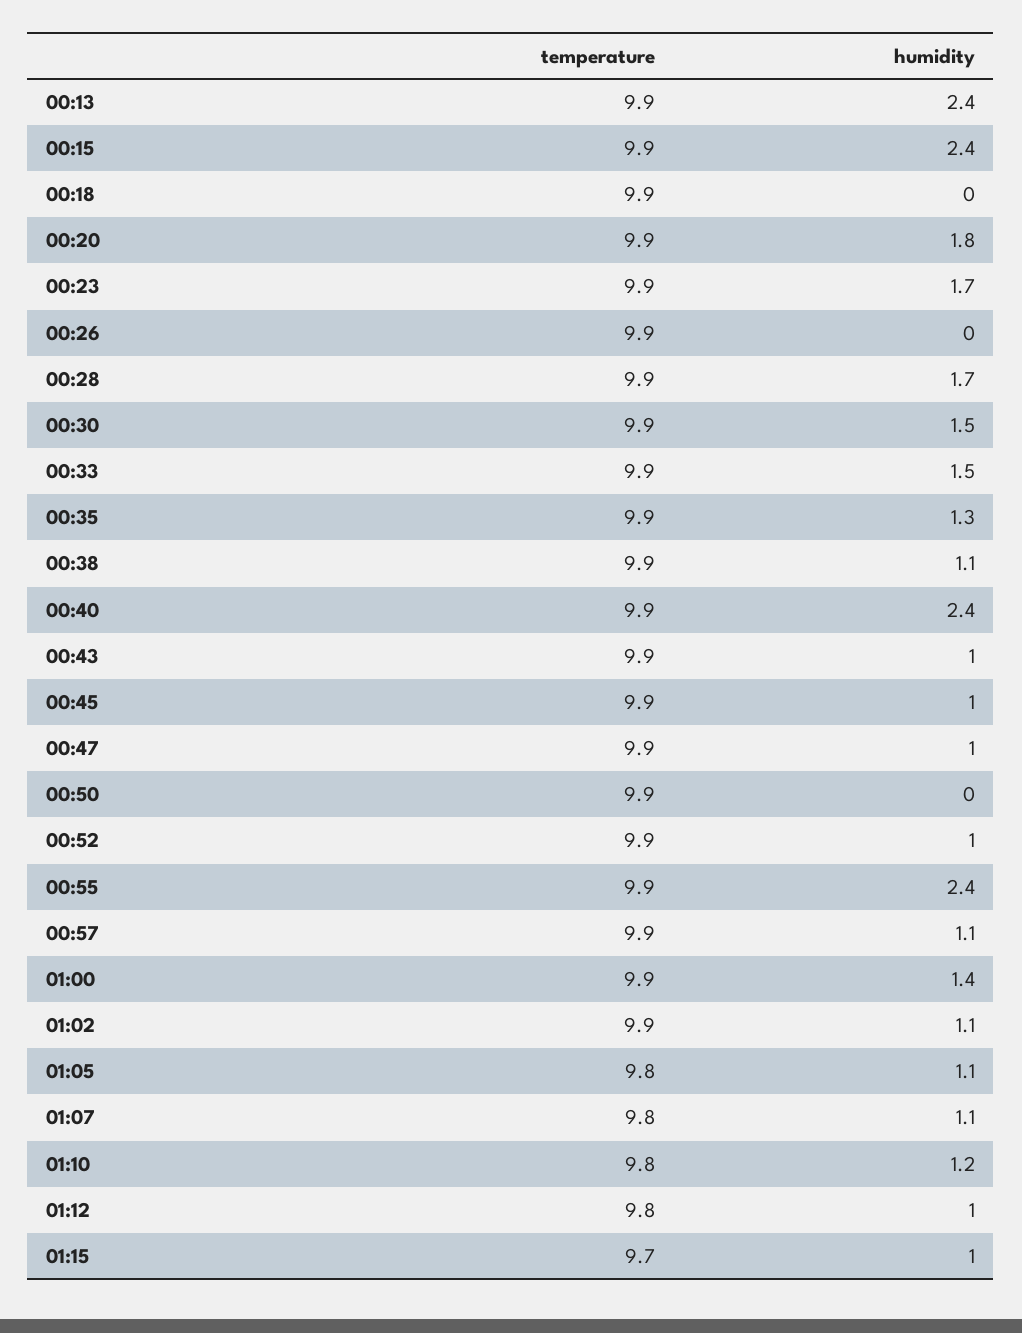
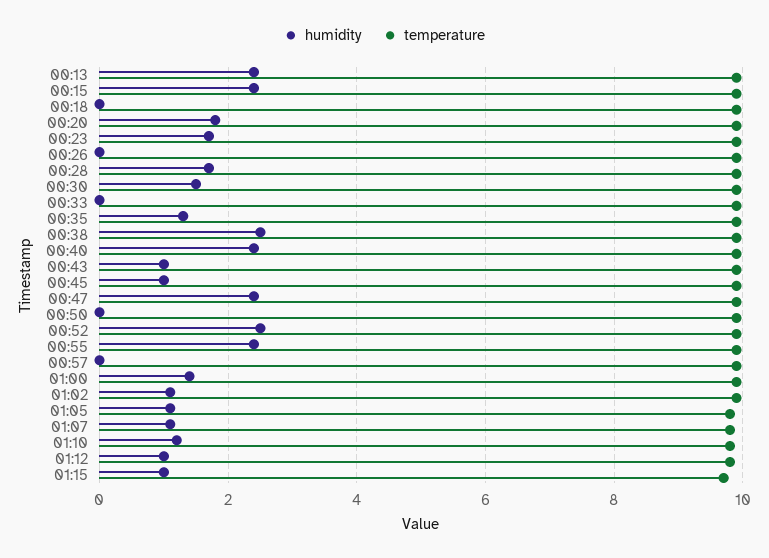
  {
    "temperature": {
      "00:13": 9.9,
      "00:15": 9.9,
      "00:18": 9.9,
      "00:20": 9.9,
      "00:23": 9.9,
      "00:26": 9.9,
      "00:28": 9.9,
      "00:30": 9.9,
      "00:33": 9.9,
      "00:35": 9.9,
      "00:38": 9.9,
      "00:40": 9.9,
      "00:43": 9.9,
      "00:45": 9.9,
      "00:47": 9.9,
      "00:50": 9.9,
      "00:52": 9.9,
      "00:55": 9.9,
      "00:57": 9.9,
      "01:00": 9.9,
      "01:02": 9.9,
      "01:05": 9.8,
      "01:07": 9.8,
      "01:10": 9.8,
      "01:12": 9.8,
      "01:15": 9.7
    },
    "humidity": {
      "00:13": 2.4,
      "00:15": 2.4,
      "00:18": 0,
      "00:20": 1.8,
      "00:23": 1.7,
      "00:26": 0,
      "00:28": 1.7,
      "00:30": 1.5,
-     "00:33": 1.5,
+     "00:33": 0,
      "00:35": 1.3,
-     "00:38": 1.1,
+     "00:38": 2.5,
      "00:40": 2.4,
      "00:43": 1,
      "00:45": 1,
-     "00:47": 1,
+     "00:47": 2.5,
      "00:50": 0,
-     "00:52": 1,
+     "00:52": 2.5,
      "00:55": 2.4,
-     "00:57": 1.1,
+     "00:57": 0,
      "01:00": 1.4,
      "01:02": 1.1,
      "01:05": 1.1,
      "01:07": 1.1,
      "01:10": 1.2,
      "01:12": 1,
      "01:15": 1
    }
  }

